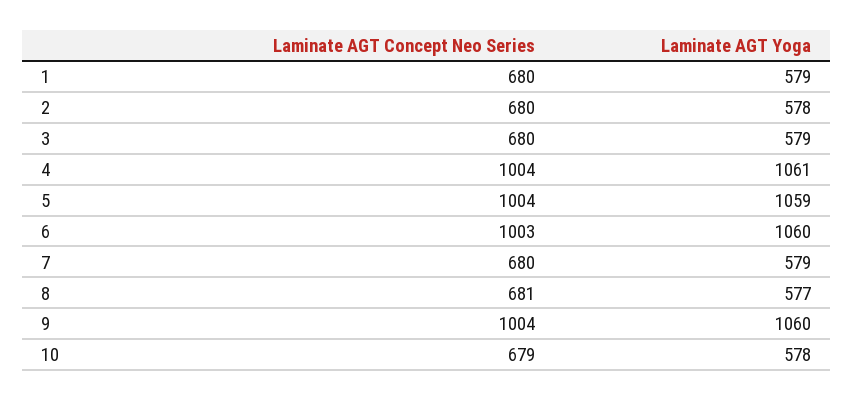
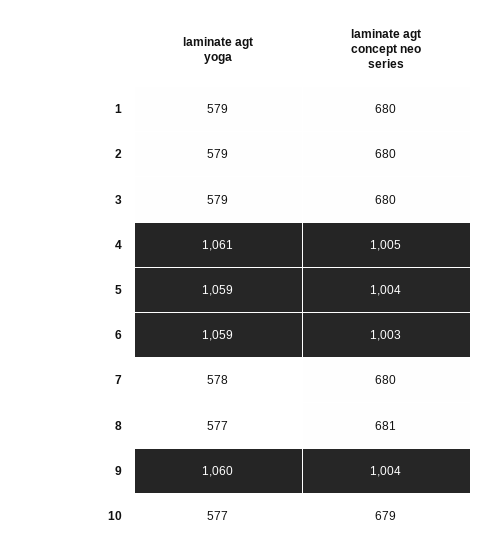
  {
    "Laminate AGT Concept Neo Series": {
      "1": 680,
      "2": 680,
      "3": 680,
-     "4": 1004,
+     "4": 1005,
      "5": 1004,
      "6": 1003,
      "7": 680,
      "8": 681,
      "9": 1004,
      "10": 679
    },
    "Laminate AGT Yoga": {
      "1": 579,
-     "2": 578,
+     "2": 579,
      "3": 579,
      "4": 1061,
      "5": 1059,
-     "6": 1060,
+     "6": 1059,
-     "7": 579,
+     "7": 578,
      "8": 577,
      "9": 1060,
-     "10": 578
+     "10": 577
    }
  }

